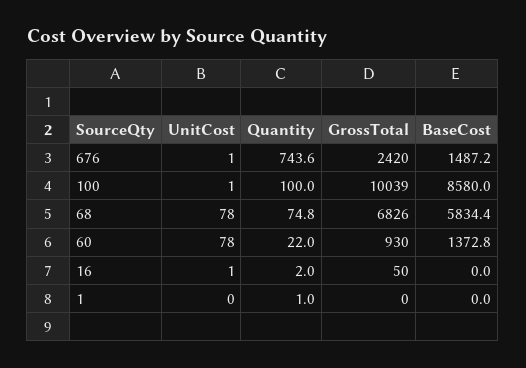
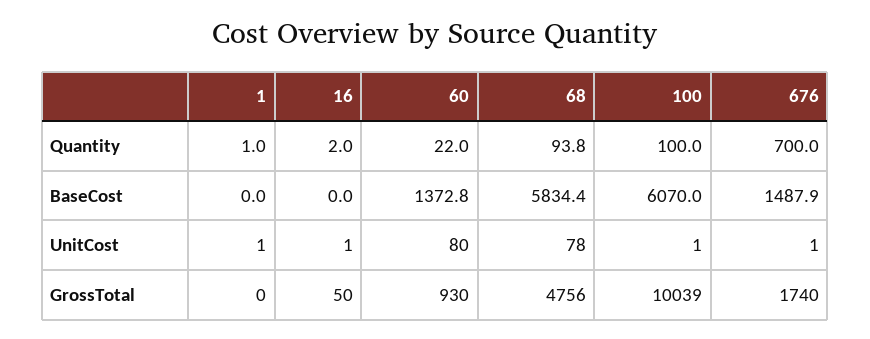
  {
    "UnitCost": {
      "676": 1,
      "100": 1,
      "68": 78,
-     "60": 78,
+     "60": 80,
      "16": 1,
-     "1": 0
+     "1": 1
    },
    "Quantity": {
-     "676": 743.6,
+     "676": 700,
      "100": 100,
-     "68": 74.8,
+     "68": 93.8,
      "60": 22,
      "16": 2,
      "1": 1
    },
    "GrossTotal": {
-     "676": 2420,
+     "676": 1740,
      "100": 10039,
-     "68": 6826,
+     "68": 4756,
      "60": 930,
      "16": 50,
      "1": 0
    },
    "BaseCost": {
-     "676": 1487.2,
+     "676": 1487.9,
-     "100": 8580,
+     "100": 6070,
      "68": 5834.4,
      "60": 1372.8,
      "16": 0,
      "1": 0
    }
  }

